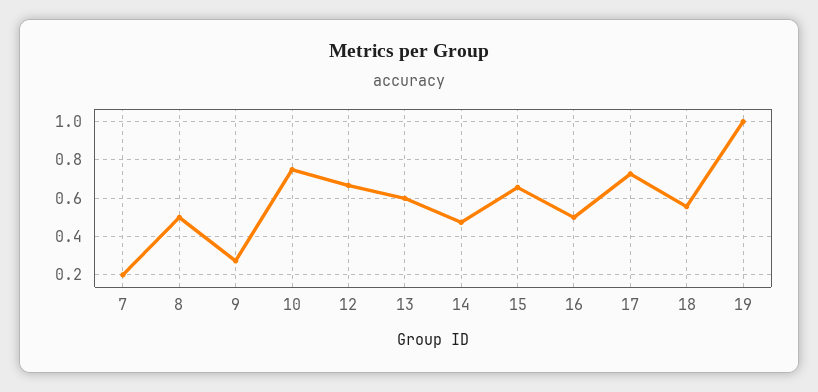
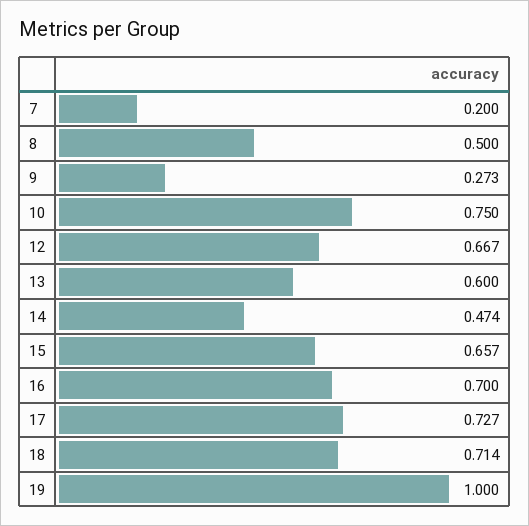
  {
    "7": 0.2,
    "8": 0.5,
    "9": 0.273,
    "10": 0.75,
    "12": 0.667,
    "13": 0.6,
    "14": 0.474,
    "15": 0.657,
-   "16": 0.5,
+   "16": 0.7,
    "17": 0.727,
-   "18": 0.55,
+   "18": 0.714,
    "19": 1
  }

